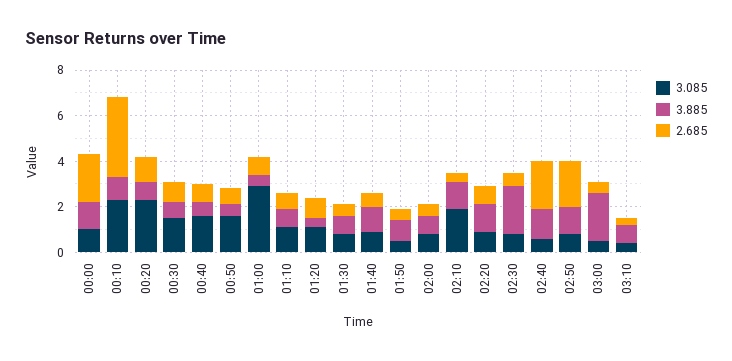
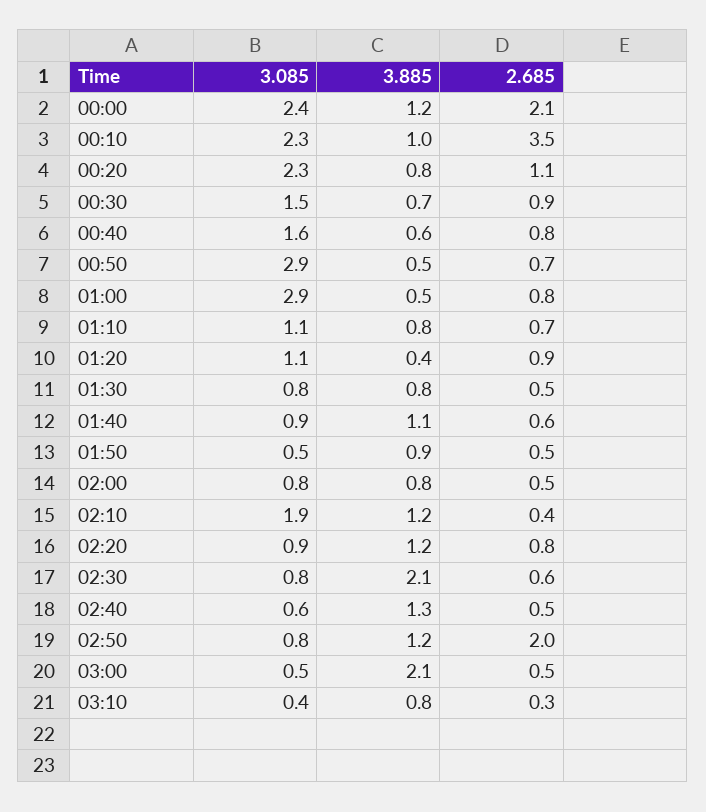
  {
    "3.085": {
-     "00:00": 1,
+     "00:00": 2.4,
      "00:10": 2.3,
      "00:20": 2.3,
      "00:30": 1.5,
      "00:40": 1.6,
-     "00:50": 1.5,
+     "00:50": 2.9,
      "01:00": 2.9,
      "01:10": 1.1,
      "01:20": 1.1,
      "01:30": 0.8,
      "01:40": 0.9,
      "01:50": 0.5,
      "02:00": 0.8,
      "02:10": 1.9,
      "02:20": 0.9,
      "02:30": 0.8,
      "02:40": 0.6,
      "02:50": 0.8,
      "03:00": 0.5,
      "03:10": 0.4
    },
    "3.885": {
      "00:00": 1.2,
      "00:10": 1,
      "00:20": 0.8,
      "00:30": 0.7,
      "00:40": 0.6,
      "00:50": 0.5,
      "01:00": 0.5,
      "01:10": 0.8,
      "01:20": 0.4,
      "01:30": 0.8,
      "01:40": 1.1,
      "01:50": 0.9,
      "02:00": 0.8,
      "02:10": 1.2,
      "02:20": 1.2,
      "02:30": 2.1,
      "02:40": 1.3,
      "02:50": 1.2,
      "03:00": 2.1,
      "03:10": 0.8
    },
    "2.685": {
      "00:00": 2.1,
      "00:10": 3.5,
      "00:20": 1.1,
      "00:30": 0.9,
      "00:40": 0.8,
      "00:50": 0.7,
      "01:00": 0.8,
      "01:10": 0.7,
      "01:20": 0.9,
      "01:30": 0.5,
      "01:40": 0.6,
      "01:50": 0.5,
      "02:00": 0.5,
      "02:10": 0.4,
      "02:20": 0.8,
      "02:30": 0.6,
-     "02:40": 2,
+     "02:40": 0.5,
      "02:50": 2,
      "03:00": 0.5,
      "03:10": 0.3
    }
  }

